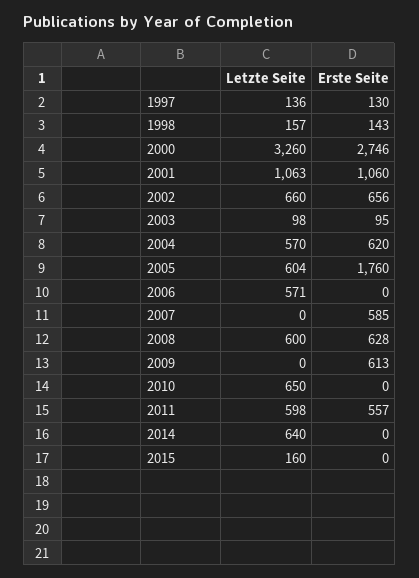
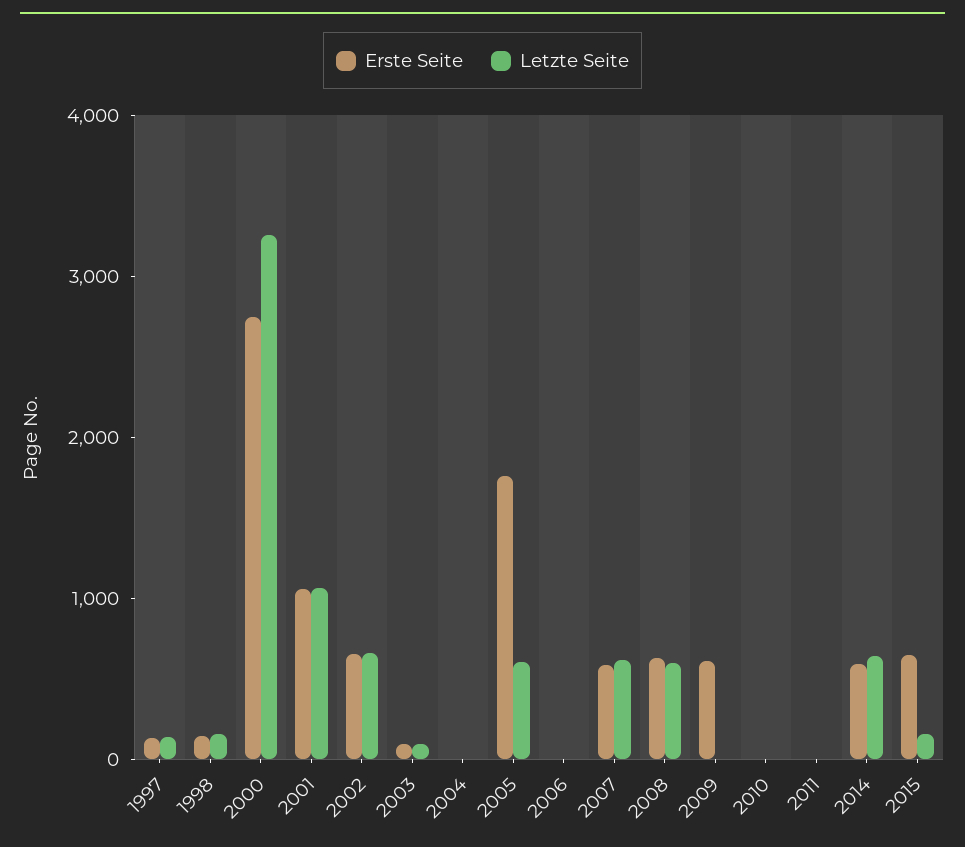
  {
    "Letzte Seite": {
      "1997": 136,
      "1998": 157,
      "2000": 3260,
      "2001": 1063,
      "2002": 660,
      "2003": 98,
-     "2004": 570,
+     "2004": 0,
      "2005": 604,
-     "2006": 571,
+     "2006": 0,
-     "2007": 0,
+     "2007": 600,
      "2008": 600,
      "2009": 0,
-     "2010": 650,
+     "2010": 0,
-     "2011": 598,
+     "2011": 0,
      "2014": 640,
      "2015": 160
    },
    "Erste Seite": {
      "1997": 130,
      "1998": 143,
      "2000": 2746,
      "2001": 1060,
      "2002": 656,
      "2003": 95,
-     "2004": 620,
+     "2004": 0,
      "2005": 1760,
      "2006": 0,
      "2007": 585,
      "2008": 628,
      "2009": 613,
      "2010": 0,
-     "2011": 557,
+     "2011": 0,
-     "2014": 0,
+     "2014": 600,
-     "2015": 0
+     "2015": 600
    }
  }

